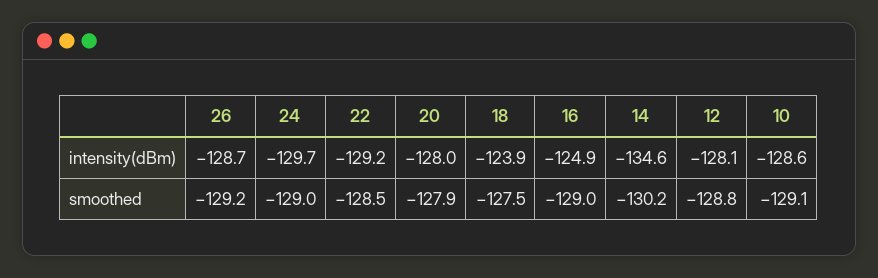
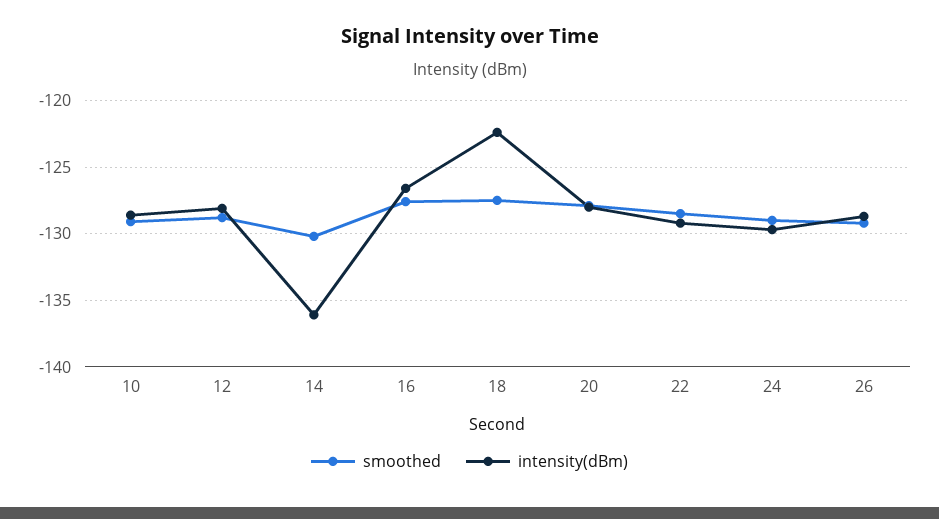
  {
    "intensity(dBm)": {
      "26": -128.7,
      "24": -129.7,
      "22": -129.2,
      "20": -128,
-     "18": -123.9,
+     "18": -122.5,
-     "16": -124.9,
+     "16": -126.5,
-     "14": -134.6,
+     "14": -136,
      "12": -128.1,
      "10": -128.6
    },
    "smoothed": {
      "26": -129.2,
      "24": -129,
      "22": -128.5,
      "20": -127.9,
      "18": -127.5,
-     "16": -129,
+     "16": -127.5,
      "14": -130.2,
      "12": -128.8,
      "10": -129.1
    }
  }

